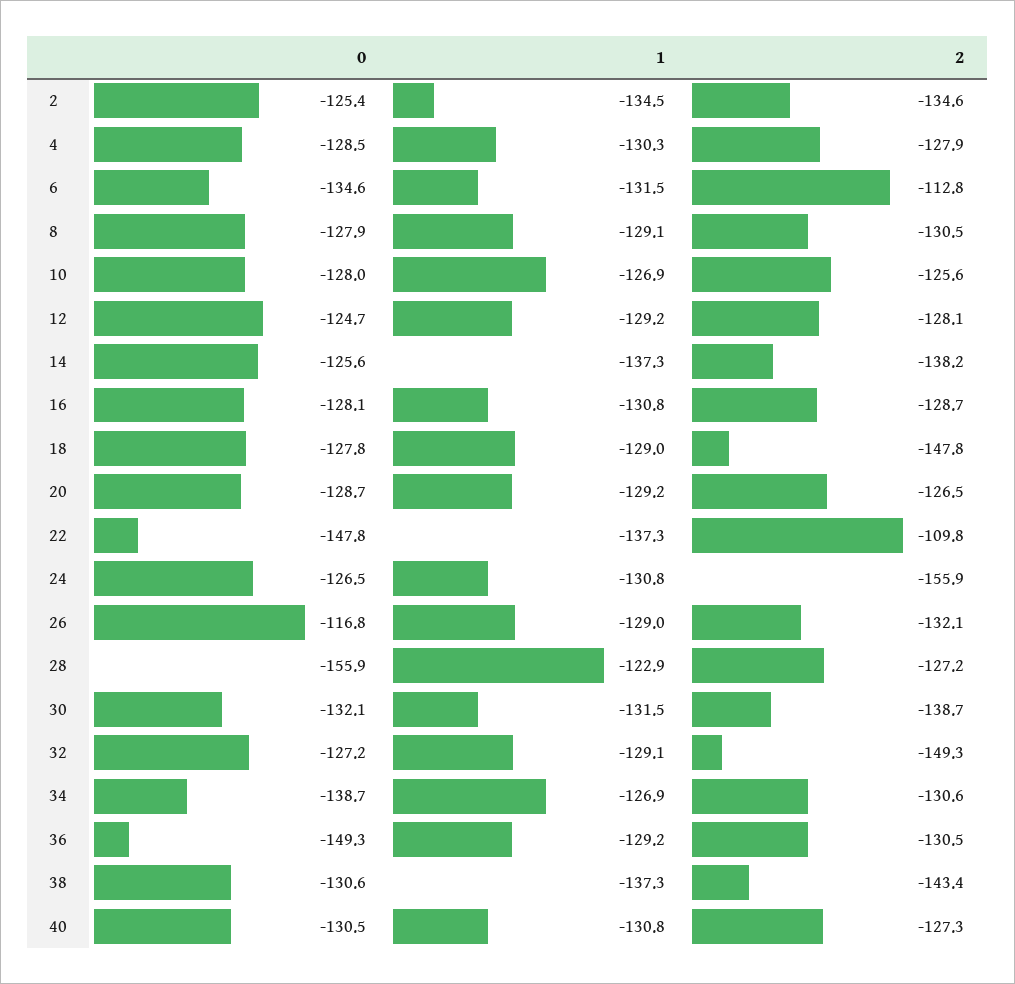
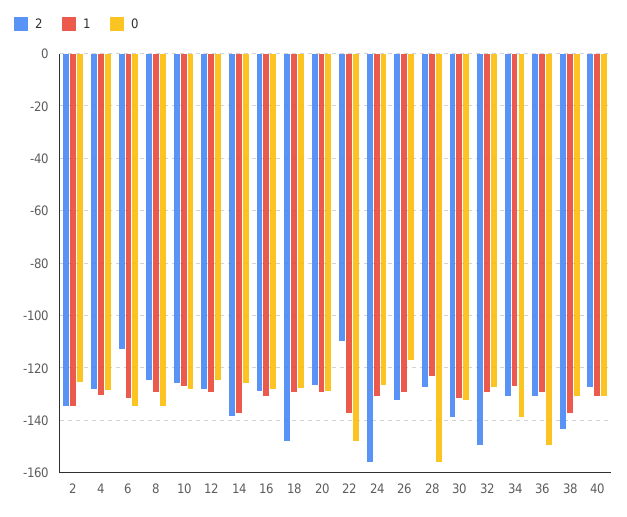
  {
    "0": {
      "2": -125.4,
      "4": -128.5,
      "6": -134.6,
-     "8": -127.9,
+     "8": -135,
      "10": -128,
      "12": -124.7,
      "14": -125.6,
      "16": -128.1,
      "18": -127.8,
      "20": -128.7,
      "22": -147.8,
      "24": -126.5,
      "26": -116.8,
      "28": -155.9,
      "30": -132.1,
      "32": -127.2,
      "34": -138.7,
      "36": -149.3,
      "38": -130.6,
      "40": -130.5
    },
    "1": {
      "2": -134.5,
      "4": -130.3,
      "6": -131.5,
      "8": -129.1,
      "10": -126.9,
      "12": -129.2,
      "14": -137.3,
      "16": -130.8,
      "18": -129,
      "20": -129.2,
      "22": -137.3,
      "24": -130.8,
      "26": -129,
      "28": -122.9,
      "30": -131.5,
      "32": -129.1,
      "34": -126.9,
      "36": -129.2,
      "38": -137.3,
      "40": -130.8
    },
    "2": {
      "2": -134.6,
      "4": -127.9,
      "6": -112.8,
-     "8": -130.5,
+     "8": -125,
      "10": -125.6,
      "12": -128.1,
      "14": -138.2,
      "16": -128.7,
      "18": -147.8,
      "20": -126.5,
      "22": -109.8,
      "24": -155.9,
      "26": -132.1,
      "28": -127.2,
      "30": -138.7,
      "32": -149.3,
      "34": -130.6,
      "36": -130.5,
      "38": -143.4,
      "40": -127.3
    }
  }

